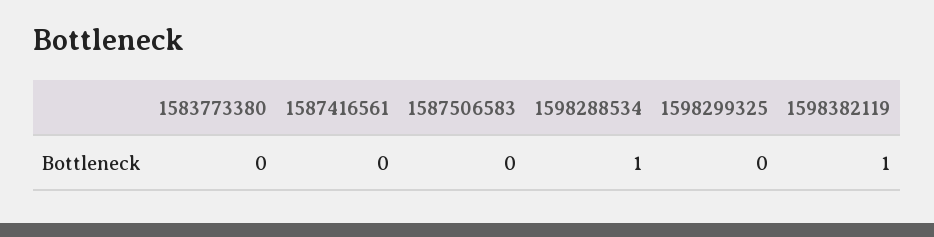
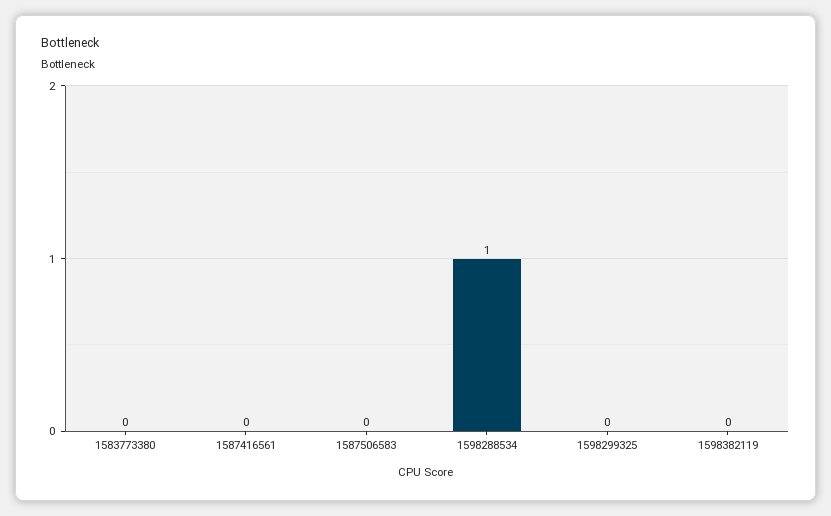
  {
    "1583773380": 0,
    "1587416561": 0,
    "1587506583": 0,
    "1598288534": 1,
    "1598299325": 0,
-   "1598382119": 1
+   "1598382119": 0
  }

